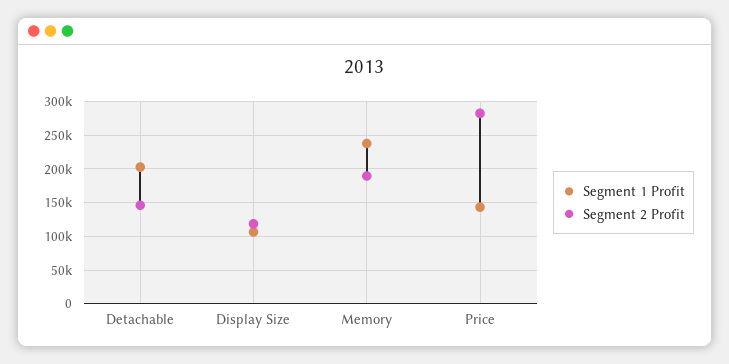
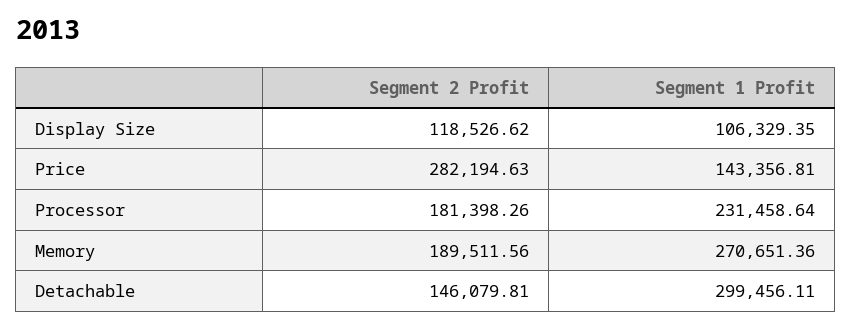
  {
    "Segment 1 Profit": {
-     "Detachable": 200000,
+     "Detachable": 299456.11,
      "Display Size": 106329.35,
-     "Memory": 240000,
+     "Memory": 270651.36,
-     "Price": 143356.81
+     "Price": 143356.81,
+     "Processor": 231458.64
    },
    "Segment 2 Profit": {
      "Detachable": 146079.81,
      "Display Size": 118526.62,
      "Memory": 189511.56,
-     "Price": 282194.63
+     "Price": 282194.63,
+     "Processor": 181398.26
    }
  }

